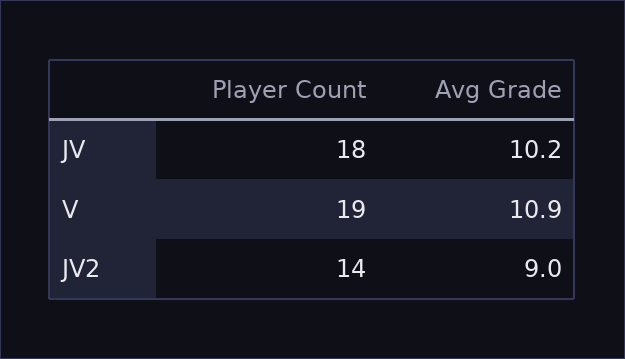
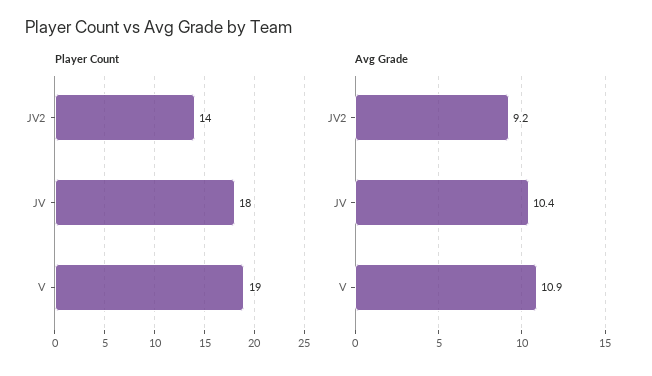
  {
    "Player Count": {
      "JV": 18,
      "V": 19,
      "JV2": 14
    },
    "Avg Grade": {
-     "JV": 10.2,
+     "JV": 10.4,
      "V": 10.9,
-     "JV2": 9
+     "JV2": 9.2
    }
  }

